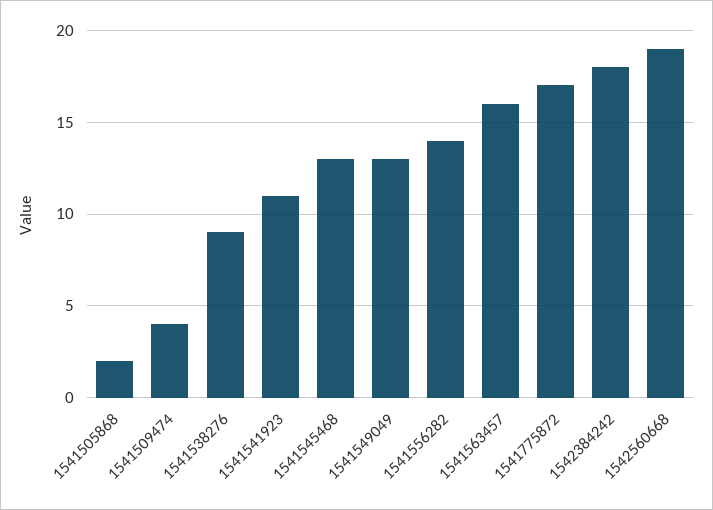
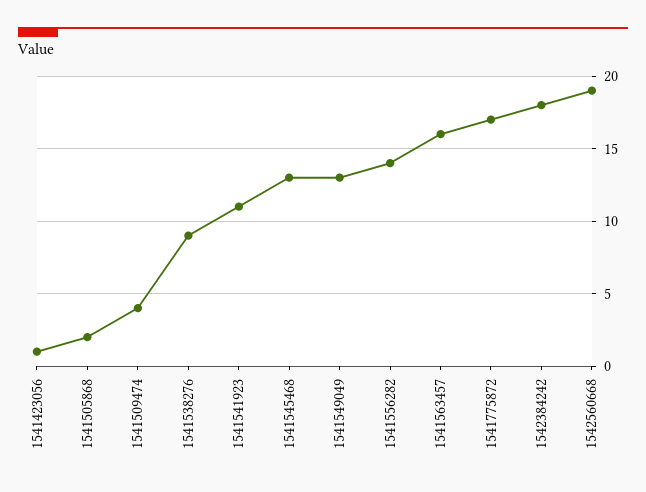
  {
    "1541505868": 2,
    "1541509474": 4,
    "1541538276": 9,
    "1541541923": 11,
    "1541545468": 13,
    "1541549049": 13,
    "1541556282": 14,
    "1541563457": 16,
    "1541775872": 17,
    "1542384242": 18,
-   "1542560668": 19
+   "1542560668": 19,
+   "1541423056": 1
  }

